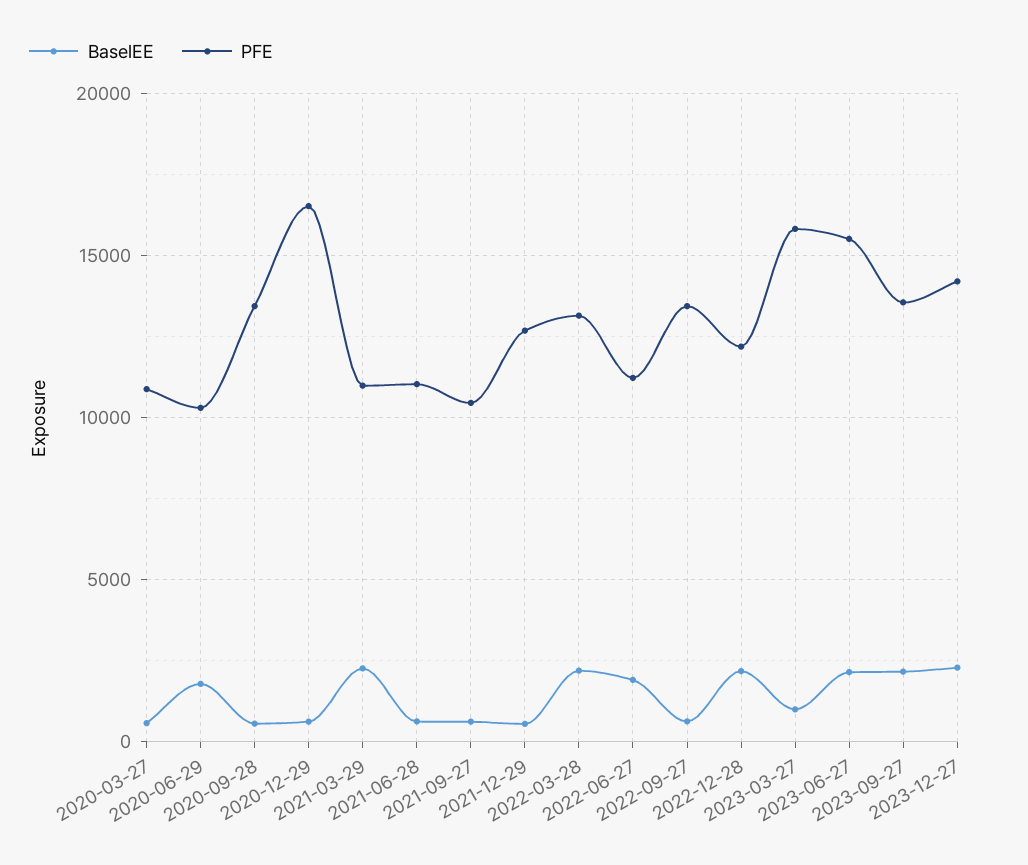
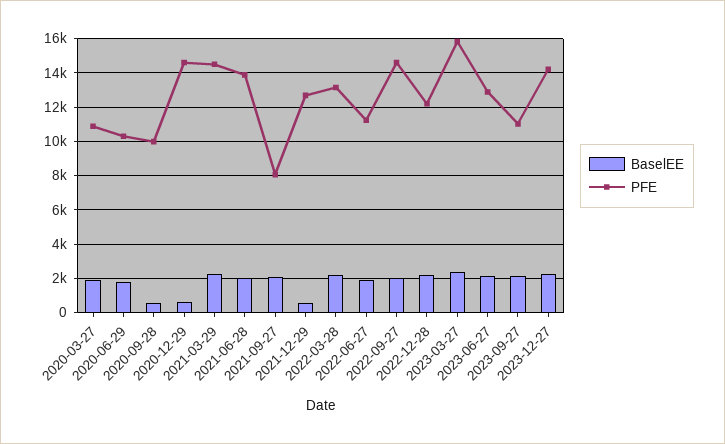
  {
    "BaselEE": {
-     "2020-03-27": 500,
+     "2020-03-27": 2000,
      "2020-06-29": 2000,
      "2020-09-28": 500,
      "2020-12-29": 500,
      "2021-03-29": 2500,
-     "2021-06-28": 500,
+     "2021-06-28": 2000,
-     "2021-09-27": 500,
+     "2021-09-27": 2000,
      "2021-12-29": 500,
      "2022-03-28": 2000,
      "2022-06-27": 2000,
-     "2022-09-27": 500,
+     "2022-09-27": 2000,
      "2022-12-28": 2000,
-     "2023-03-27": 1000,
+     "2023-03-27": 2500,
      "2023-06-27": 2000,
      "2023-09-27": 2000,
      "2023-12-27": 2500
    },
    "PFE": {
      "2020-03-27": 11000,
      "2020-06-29": 10500,
-     "2020-09-28": 13500,
+     "2020-09-28": 10000,
-     "2020-12-29": 16500,
+     "2020-12-29": 14500,
-     "2021-03-29": 11000,
+     "2021-03-29": 14500,
-     "2021-06-28": 11000,
+     "2021-06-28": 14000,
-     "2021-09-27": 10500,
+     "2021-09-27": 8000,
      "2021-12-29": 12500,
      "2022-03-28": 13000,
      "2022-06-27": 11000,
-     "2022-09-27": 13500,
+     "2022-09-27": 14500,
      "2022-12-28": 12000,
      "2023-03-27": 16000,
-     "2023-06-27": 15500,
+     "2023-06-27": 13000,
-     "2023-09-27": 13500,
+     "2023-09-27": 11000,
      "2023-12-27": 14000
    }
  }

